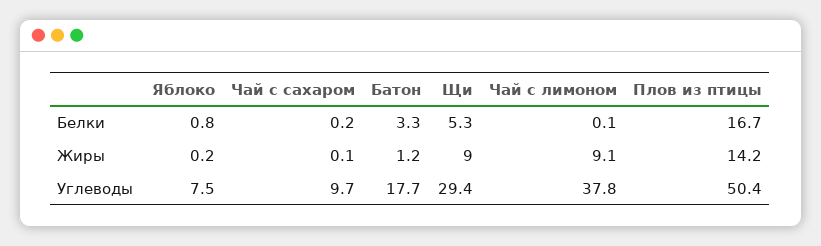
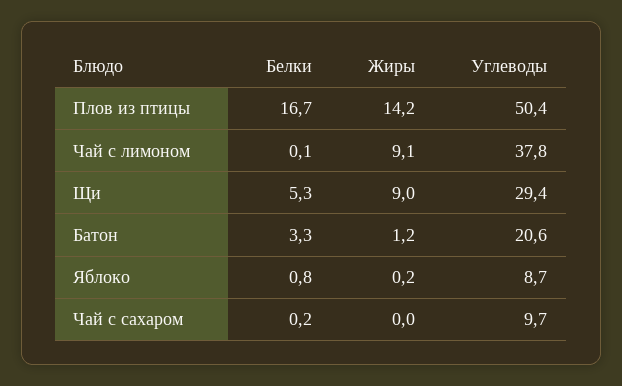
  {
    "Яблоко": {
      "Белки": 0.8,
      "Жиры": 0.2,
-     "Углеводы": 7.5
+     "Углеводы": 8.7
    },
    "Чай с сахаром": {
      "Белки": 0.2,
-     "Жиры": 0.1,
+     "Жиры": 0,
      "Углеводы": 9.7
    },
    "Батон": {
      "Белки": 3.3,
      "Жиры": 1.2,
-     "Углеводы": 17.7
+     "Углеводы": 20.6
    },
    "Щи": {
      "Белки": 5.3,
      "Жиры": 9,
      "Углеводы": 29.4
    },
    "Чай с лимоном": {
      "Белки": 0.1,
      "Жиры": 9.1,
      "Углеводы": 37.8
    },
    "Плов из птицы": {
      "Белки": 16.7,
      "Жиры": 14.2,
      "Углеводы": 50.4
    }
  }

